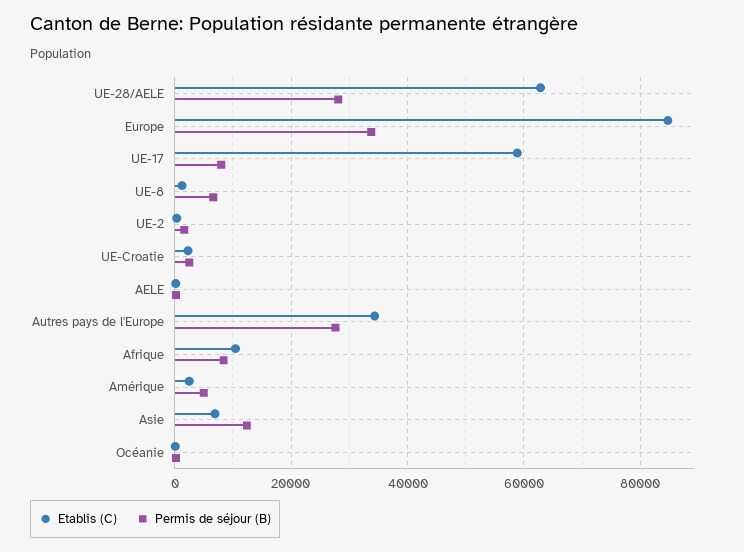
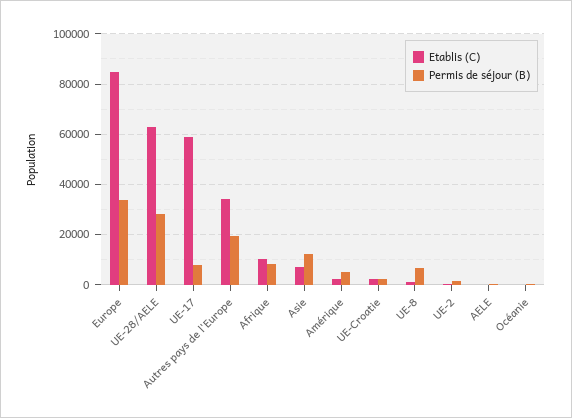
  {
    "Etablis (C)": {
      "UE-28/AELE": 62000,
      "Europe": 84000,
      "UE-17": 58000,
      "UE-8": 2000,
      "UE-2": 0,
      "UE-Croatie": 2000,
      "AELE": 0,
      "Autres pays de l'Europe": 34000,
      "Afrique": 10000,
      "Amérique": 2000,
      "Asie": 6000,
      "Océanie": 0
    },
    "Permis de séjour (B)": {
      "UE-28/AELE": 28000,
      "Europe": 34000,
      "UE-17": 8000,
      "UE-8": 6000,
      "UE-2": 2000,
      "UE-Croatie": 2000,
      "AELE": 0,
-     "Autres pays de l'Europe": 28000,
+     "Autres pays de l'Europe": 20000,
      "Afrique": 8000,
      "Amérique": 4000,
      "Asie": 12000,
      "Océanie": 0
    }
  }

